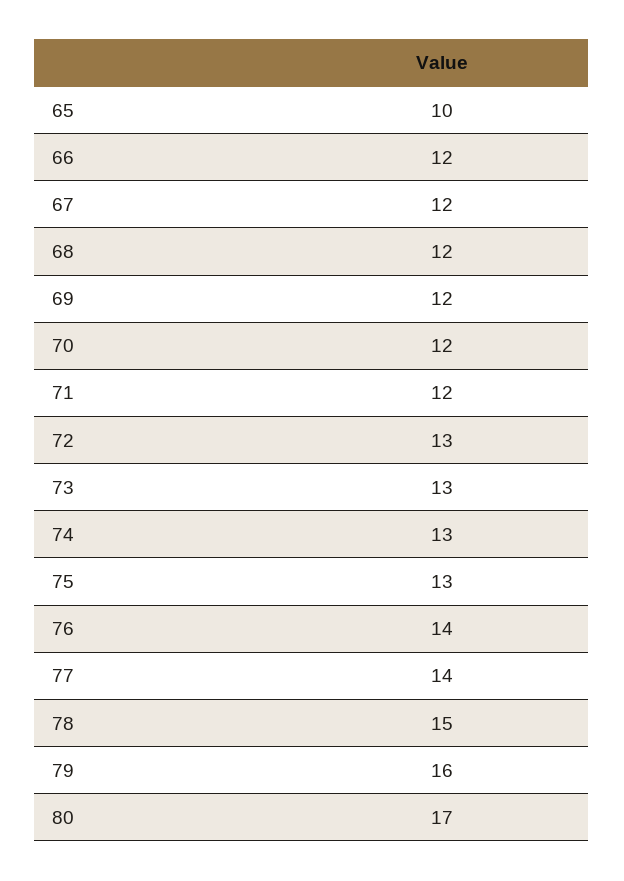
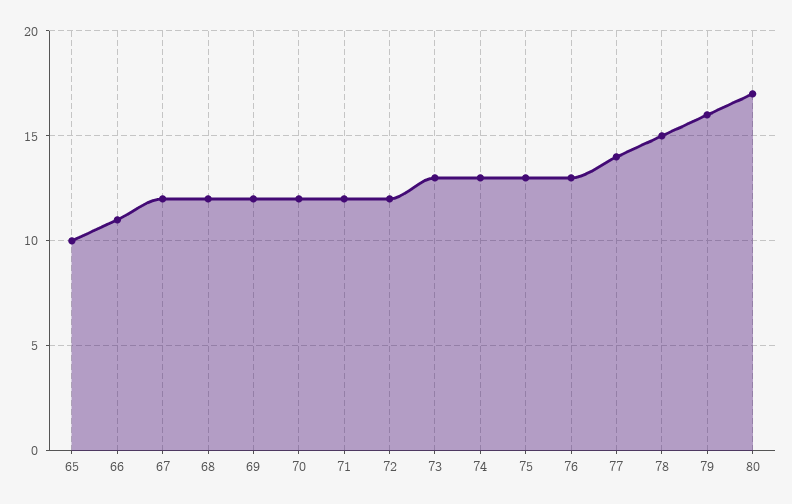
  {
    "65": 10,
-   "66": 12,
+   "66": 11,
    "67": 12,
    "68": 12,
    "69": 12,
    "70": 12,
    "71": 12,
-   "72": 13,
+   "72": 12,
    "73": 13,
    "74": 13,
    "75": 13,
-   "76": 14,
+   "76": 13,
    "77": 14,
    "78": 15,
    "79": 16,
    "80": 17
  }

